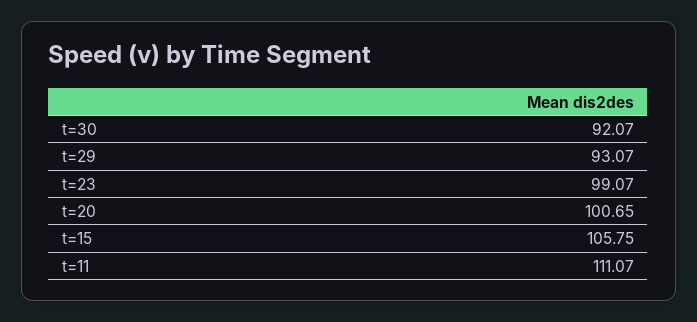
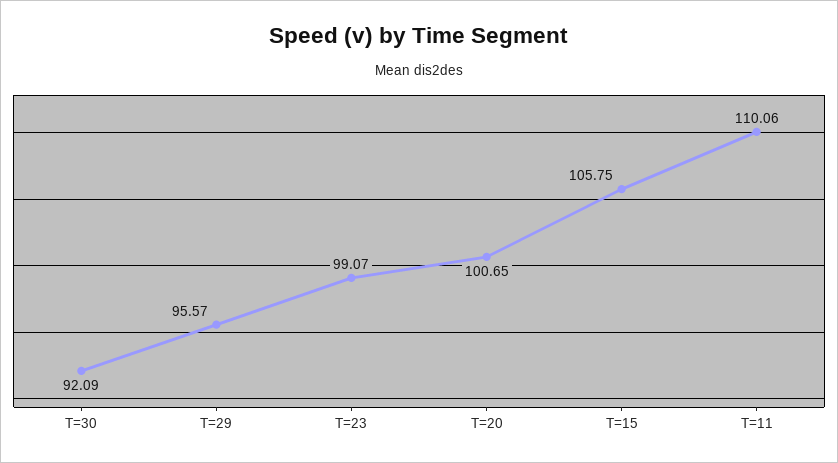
  {
-   "t=30": 92.07,
+   "t=30": 92.09,
-   "t=29": 93.07,
+   "t=29": 95.57,
    "t=23": 99.07,
    "t=20": 100.65,
    "t=15": 105.75,
-   "t=11": 111.07
+   "t=11": 110.06
  }

